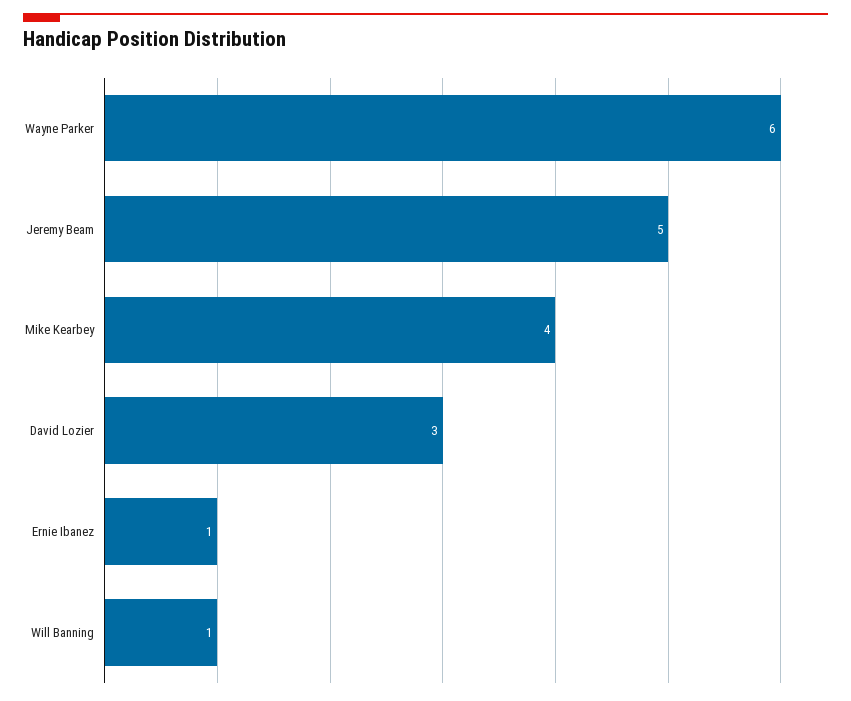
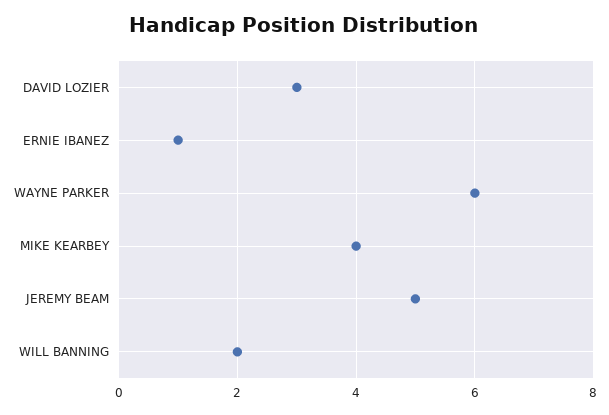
  {
    "Wayne Parker": 6,
    "Jeremy Beam": 5,
    "Mike Kearbey": 4,
    "David Lozier": 3,
    "Ernie Ibanez": 1,
-   "Will Banning": 1
+   "Will Banning": 2
  }

